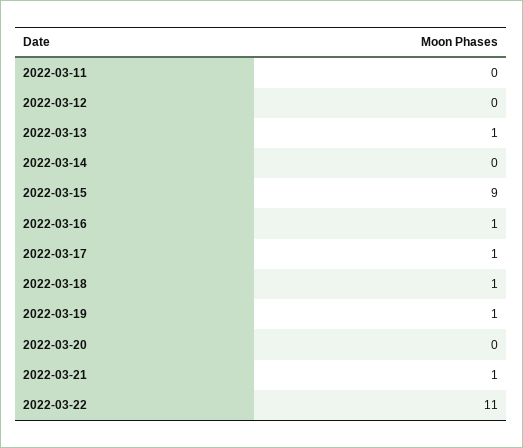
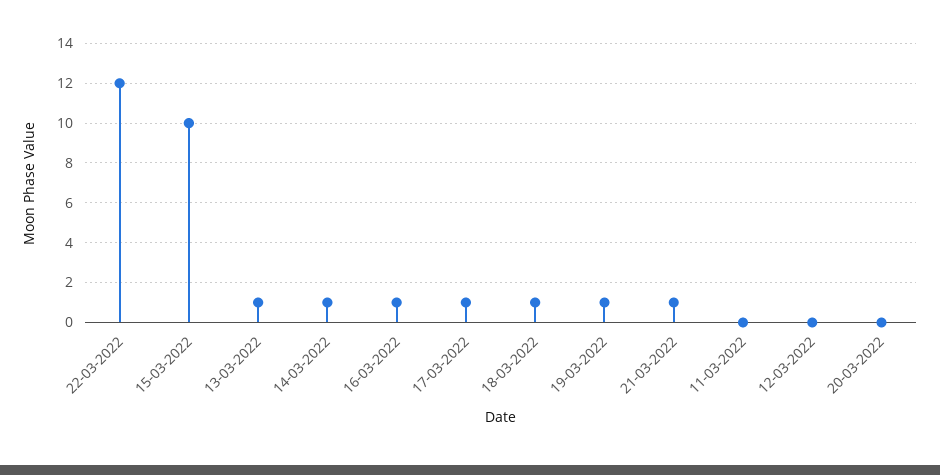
  {
    "2022-03-11": 0,
    "2022-03-12": 0,
    "2022-03-13": 1,
-   "2022-03-14": 0,
+   "2022-03-14": 1,
-   "2022-03-15": 9,
+   "2022-03-15": 10,
    "2022-03-16": 1,
    "2022-03-17": 1,
    "2022-03-18": 1,
    "2022-03-19": 1,
    "2022-03-20": 0,
    "2022-03-21": 1,
-   "2022-03-22": 11
+   "2022-03-22": 12
  }

